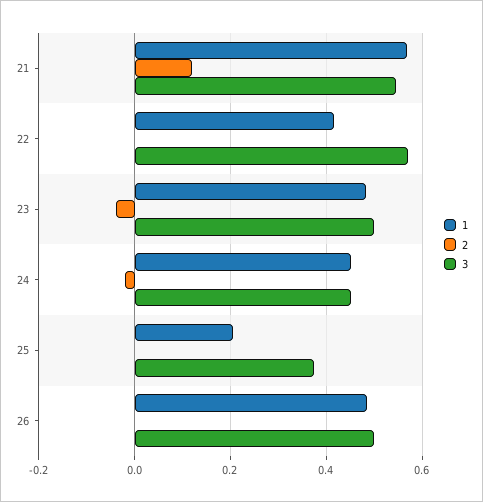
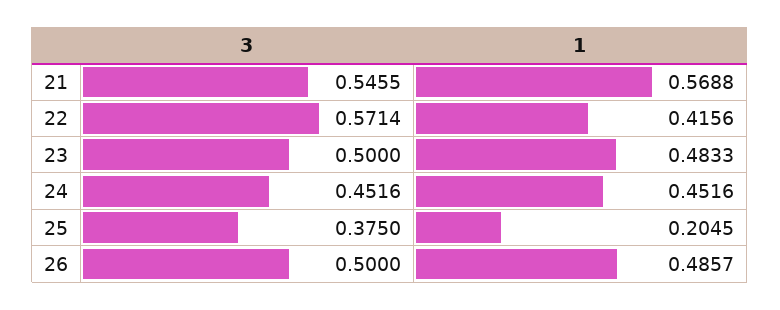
  {
    "1": {
      "21": 0.5688,
      "22": 0.4156,
      "23": 0.4833,
      "24": 0.4516,
      "25": 0.2045,
      "26": 0.4857
    },
-   "2": {
-     "21": 0.12,
-     "22": 0,
-     "23": -0.04,
-     "24": -0.02,
-     "25": 0,
-     "26": 0
-   },
    "3": {
      "21": 0.5455,
      "22": 0.5714,
      "23": 0.5,
      "24": 0.4516,
      "25": 0.375,
      "26": 0.5
    }
  }

